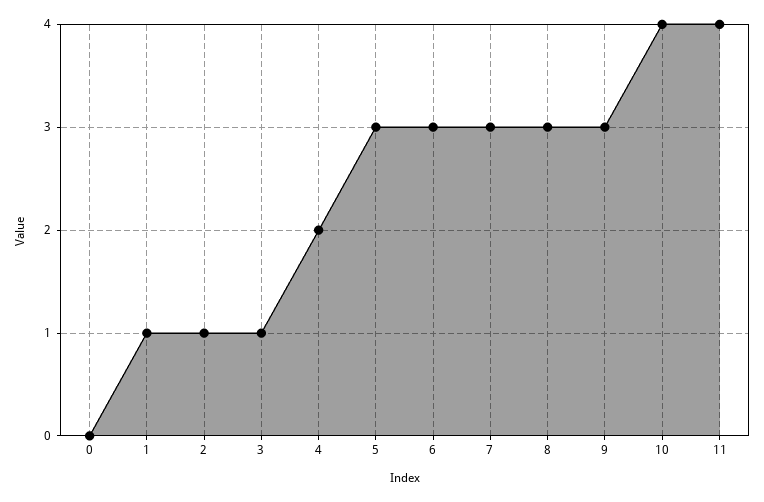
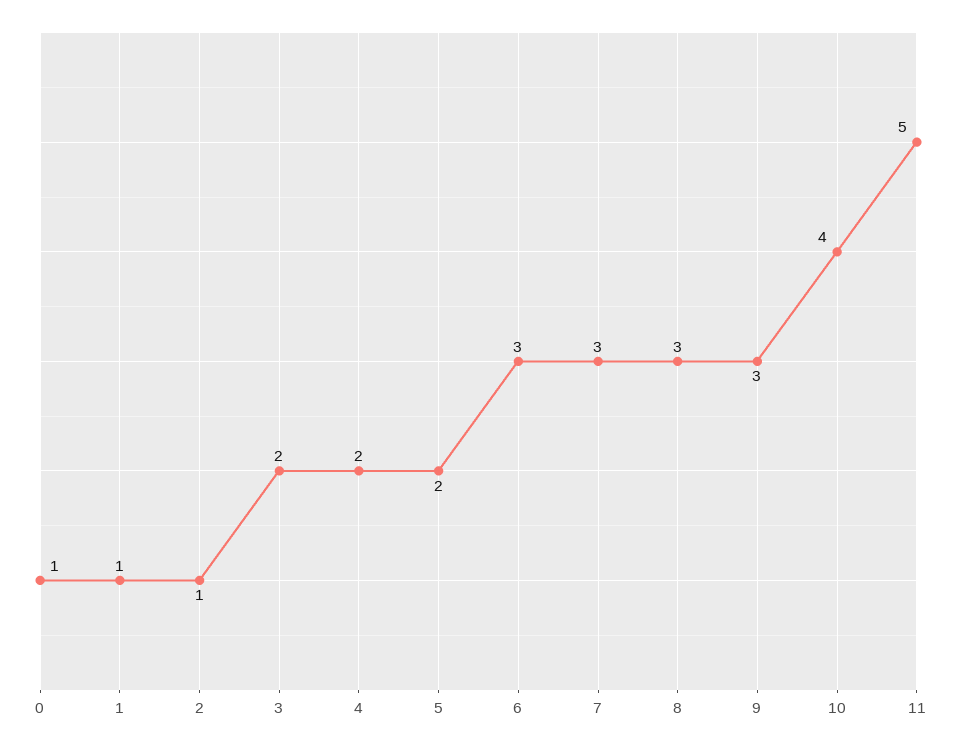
  {
-   "0": 0,
+   "0": 1,
    "1": 1,
    "2": 1,
-   "3": 1,
+   "3": 2,
    "4": 2,
-   "5": 3,
+   "5": 2,
    "6": 3,
    "7": 3,
    "8": 3,
    "9": 3,
    "10": 4,
-   "11": 4
+   "11": 5
  }

